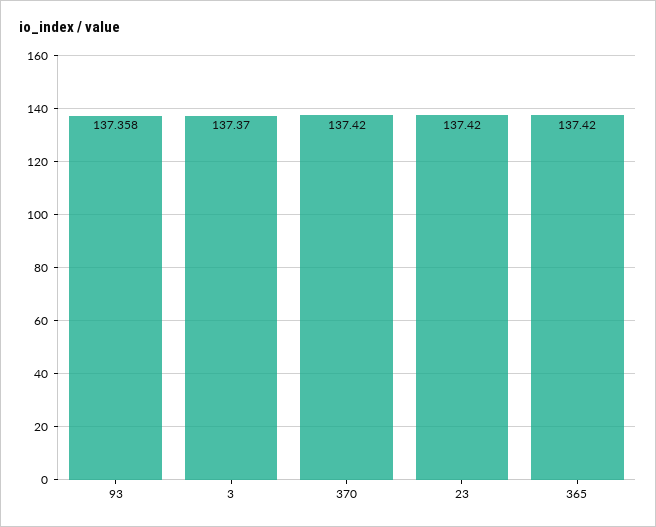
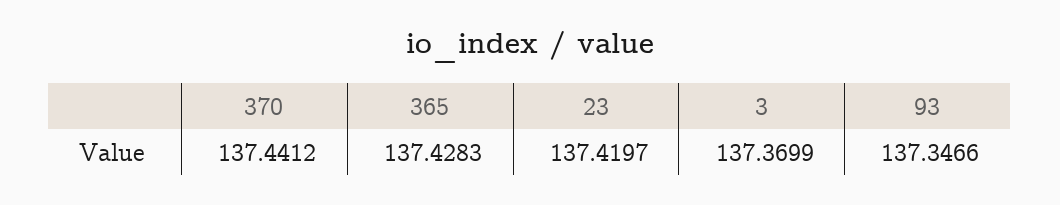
  {
-   "93": 137.358,
+   "93": 137.3466,
    "3": 137.3699,
-   "370": 137.42,
+   "370": 137.4412,
    "23": 137.4197,
-   "365": 137.42
+   "365": 137.4283
  }

